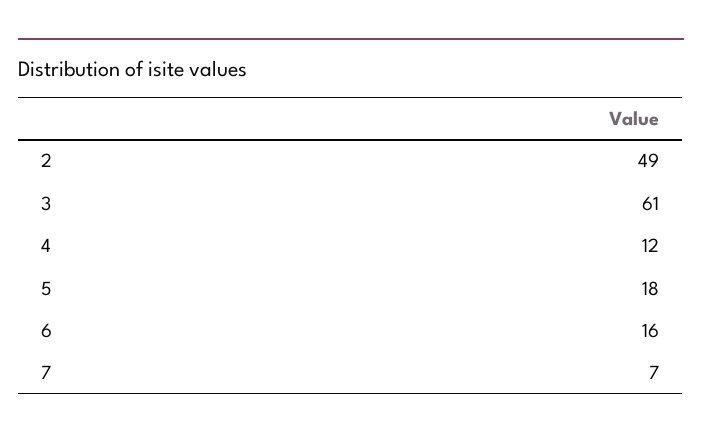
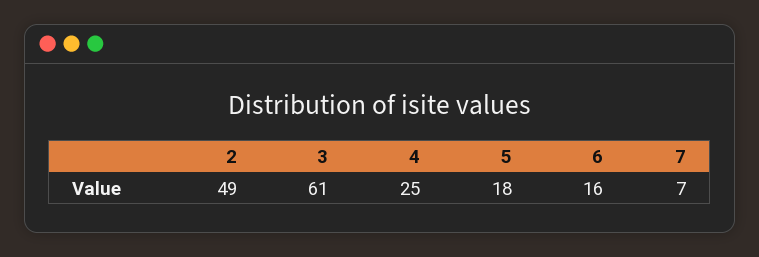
  {
    "2": 49,
    "3": 61,
-   "4": 12,
+   "4": 25,
    "5": 18,
    "6": 16,
    "7": 7
  }

